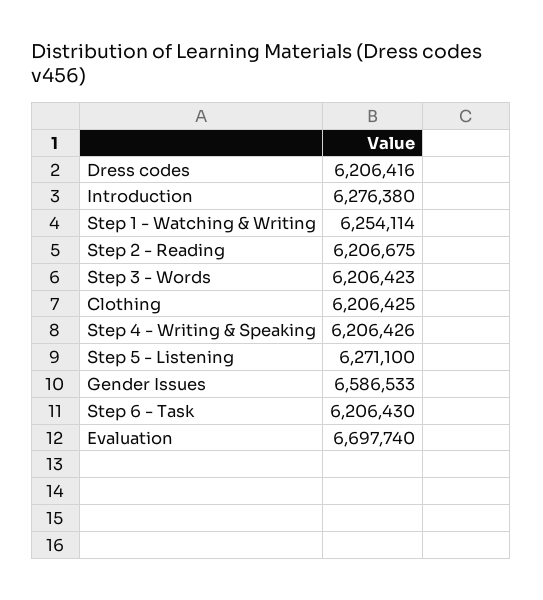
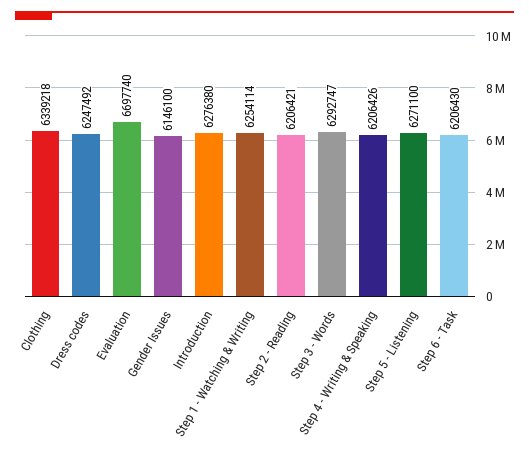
  {
-   "Dress codes": 6206416,
+   "Dress codes": 6247492,
    "Introduction": 6276380,
    "Step 1 - Watching & Writing": 6254114,
-   "Step 2 - Reading": 6206675,
+   "Step 2 - Reading": 6206421,
-   "Step 3 - Words": 6206423,
+   "Step 3 - Words": 6292747,
-   "Clothing": 6206425,
+   "Clothing": 6339218,
    "Step 4 - Writing & Speaking": 6206426,
    "Step 5 - Listening": 6271100,
-   "Gender Issues": 6586533,
+   "Gender Issues": 6146100,
    "Step 6 - Task": 6206430,
    "Evaluation": 6697740
  }

